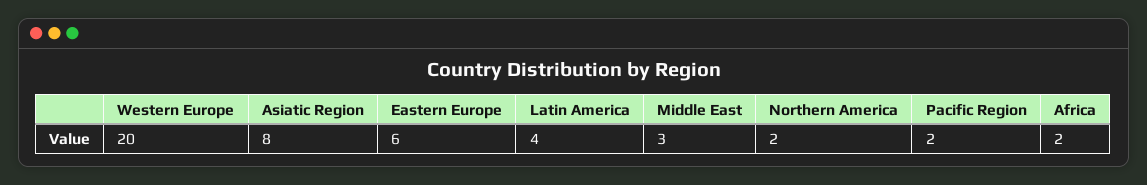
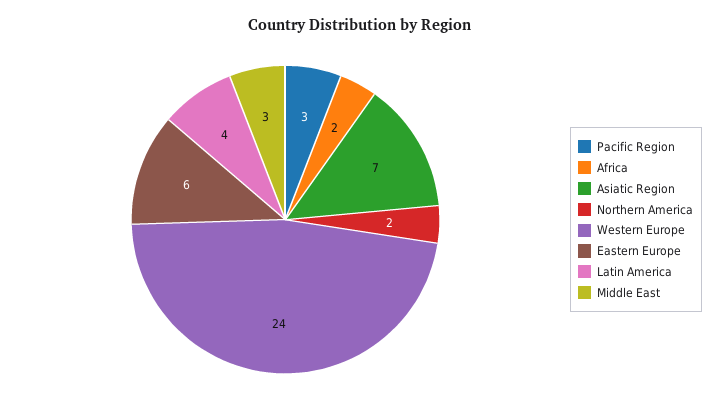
  {
-   "Western Europe": 20,
+   "Western Europe": 24,
-   "Asiatic Region": 8,
+   "Asiatic Region": 7,
    "Eastern Europe": 6,
    "Latin America": 4,
    "Middle East": 3,
    "Northern America": 2,
-   "Pacific Region": 2,
+   "Pacific Region": 3,
    "Africa": 2
  }

